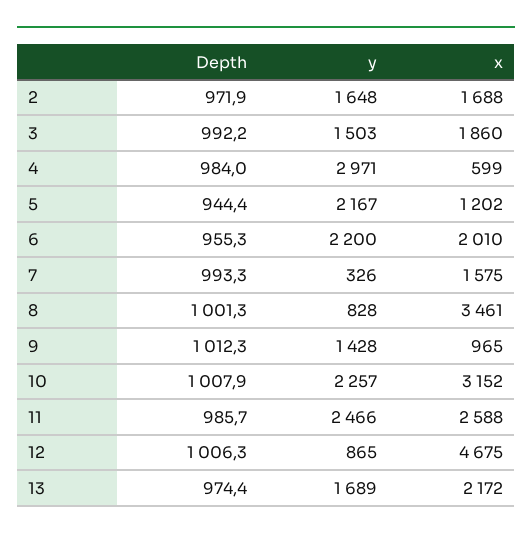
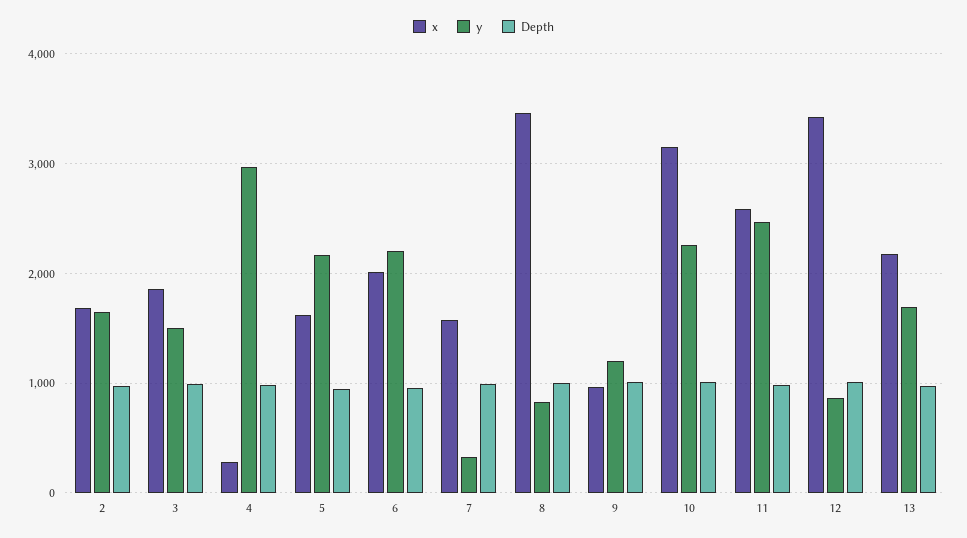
  {
    "Depth": {
      "2": 971.9,
      "3": 992.2,
      "4": 984,
      "5": 944.4,
      "6": 955.3,
      "7": 993.3,
      "8": 1001.3,
      "9": 1012.3,
      "10": 1007.9,
      "11": 985.7,
      "12": 1006.3,
      "13": 974.4
    },
    "y": {
      "2": 1648,
      "3": 1503,
      "4": 2971,
      "5": 2167,
      "6": 2200,
      "7": 326,
      "8": 828,
-     "9": 1428,
+     "9": 1200,
      "10": 2257,
      "11": 2466,
      "12": 865,
      "13": 1689
    },
    "x": {
      "2": 1688,
      "3": 1860,
-     "4": 599,
+     "4": 300,
-     "5": 1202,
+     "5": 1600,
      "6": 2010,
      "7": 1575,
      "8": 3461,
      "9": 965,
      "10": 3152,
      "11": 2588,
-     "12": 4675,
+     "12": 3400,
      "13": 2172
    }
  }

